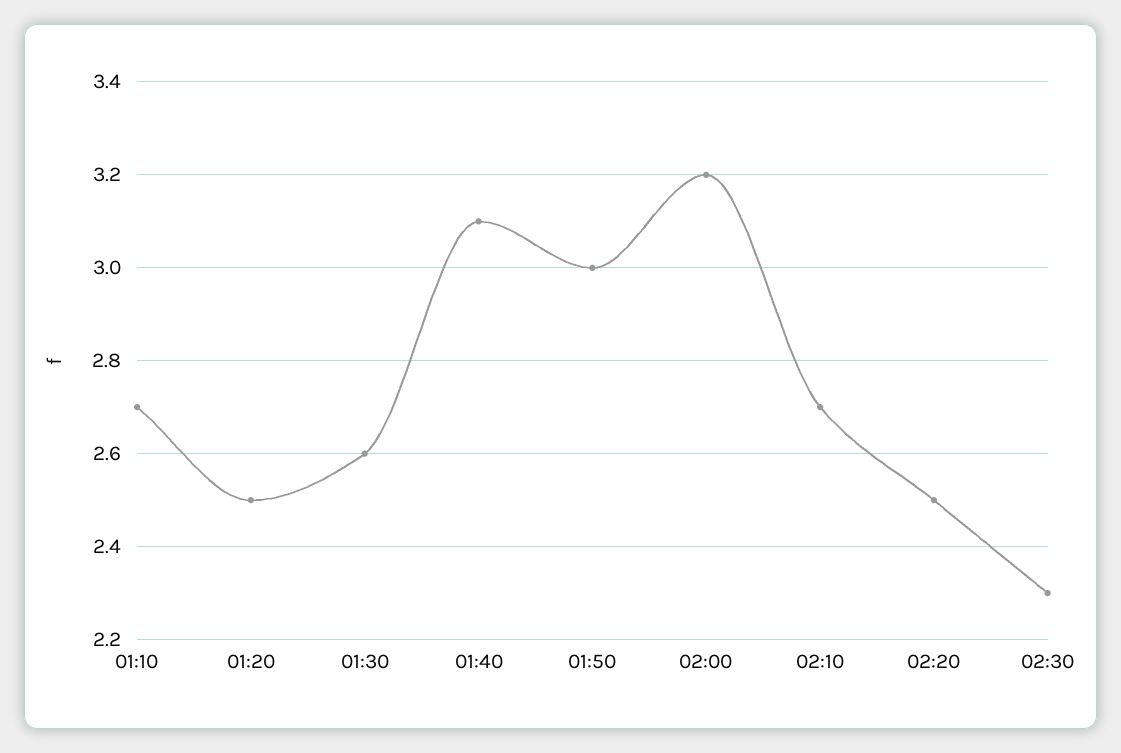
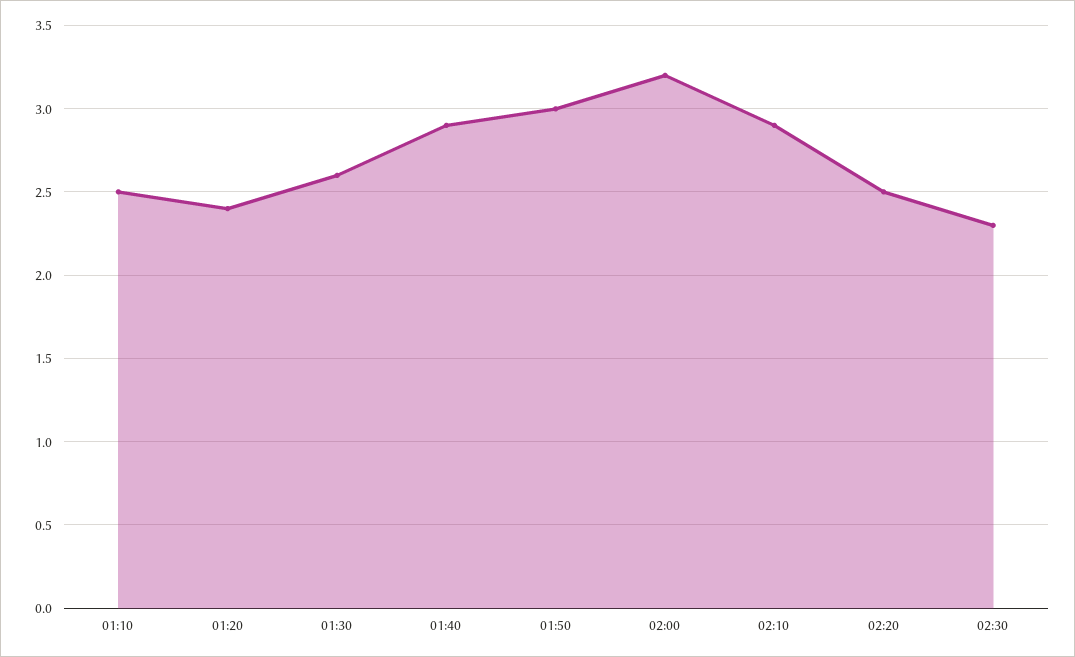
  {
-   "01:10": 2.7,
+   "01:10": 2.5,
-   "01:20": 2.5,
+   "01:20": 2.4,
    "01:30": 2.6,
-   "01:40": 3.1,
+   "01:40": 2.9,
    "01:50": 3,
    "02:00": 3.2,
-   "02:10": 2.7,
+   "02:10": 2.9,
    "02:20": 2.5,
    "02:30": 2.3
  }

